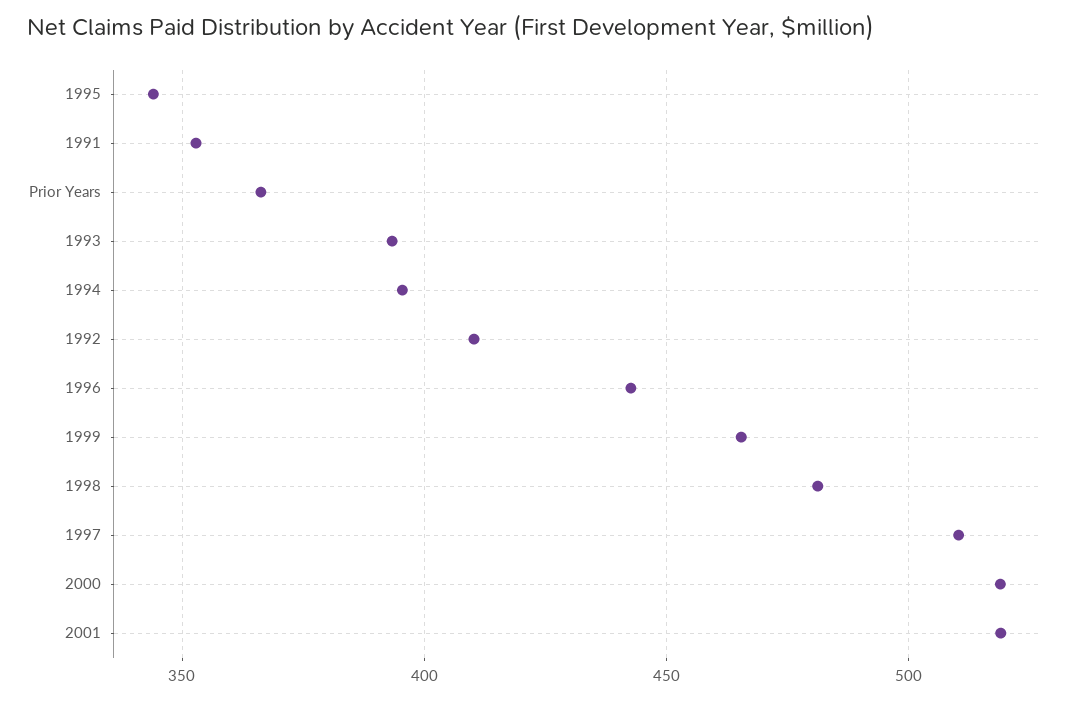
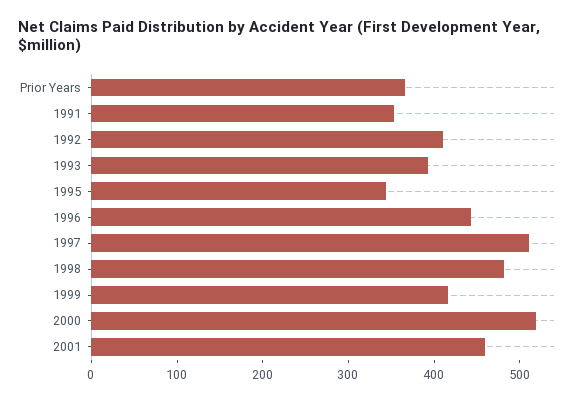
  {
    "1995": 345,
    "1991": 355,
    "Prior Years": 365,
    "1993": 395,
-   "1994": 395,
    "1992": 410,
    "1996": 445,
-   "1999": 465,
+   "1999": 420,
    "1998": 480,
    "1997": 510,
    "2000": 520,
-   "2001": 520
+   "2001": 460
  }

